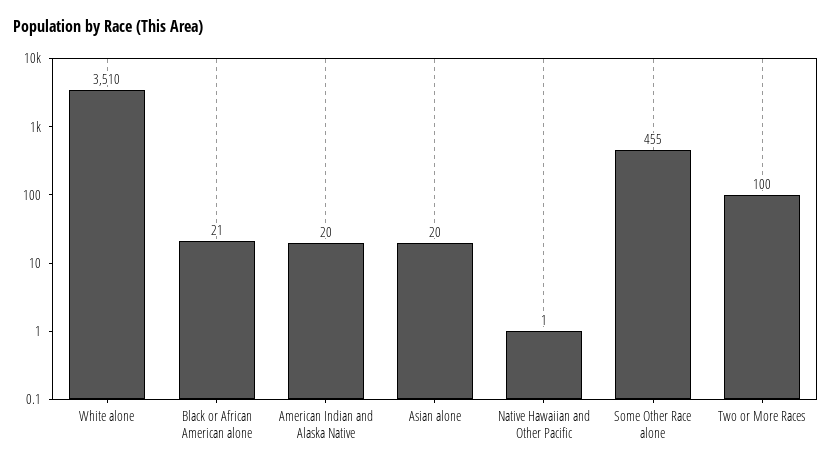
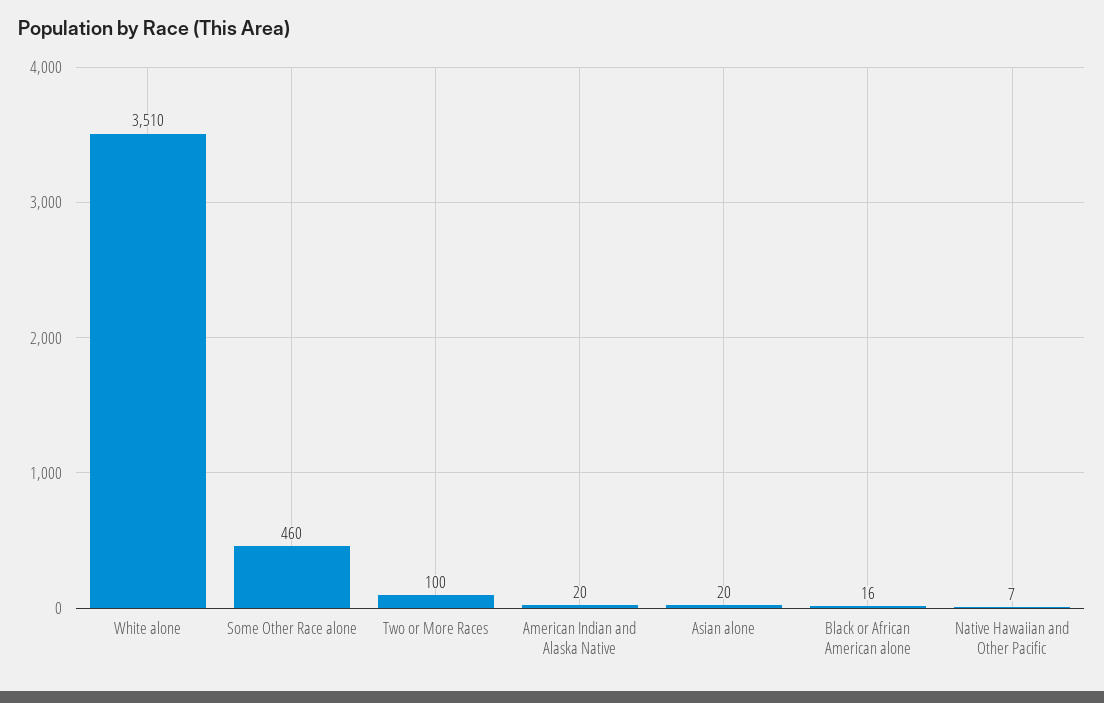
  {
    "White alone": 3510,
-   "Black or African American alone": 21,
+   "Black or African American alone": 16,
    "American Indian and Alaska Native": 20,
    "Asian alone": 20,
-   "Native Hawaiian and Other Pacific": 1,
+   "Native Hawaiian and Other Pacific": 7,
-   "Some Other Race alone": 455,
+   "Some Other Race alone": 460,
    "Two or More Races": 100
  }

